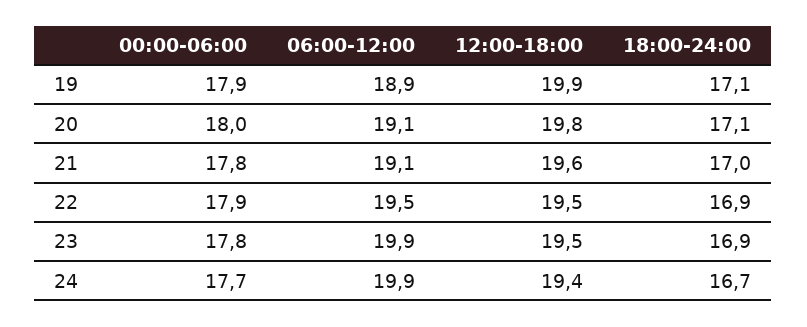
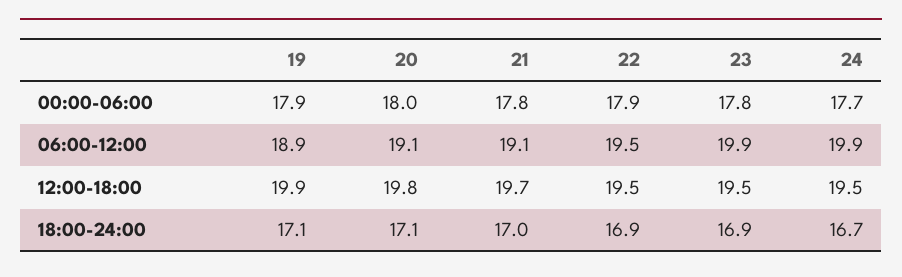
  {
    "00:00-06:00": {
      "19": 17.9,
      "20": 18,
      "21": 17.8,
      "22": 17.9,
      "23": 17.8,
      "24": 17.7
    },
    "06:00-12:00": {
      "19": 18.9,
      "20": 19.1,
      "21": 19.1,
      "22": 19.5,
      "23": 19.9,
      "24": 19.9
    },
    "12:00-18:00": {
      "19": 19.9,
      "20": 19.8,
-     "21": 19.6,
+     "21": 19.7,
      "22": 19.5,
      "23": 19.5,
-     "24": 19.4
+     "24": 19.5
    },
    "18:00-24:00": {
      "19": 17.1,
      "20": 17.1,
      "21": 17,
      "22": 16.9,
      "23": 16.9,
      "24": 16.7
    }
  }

